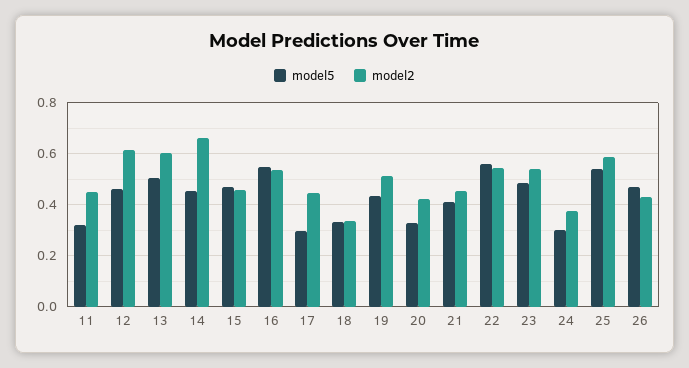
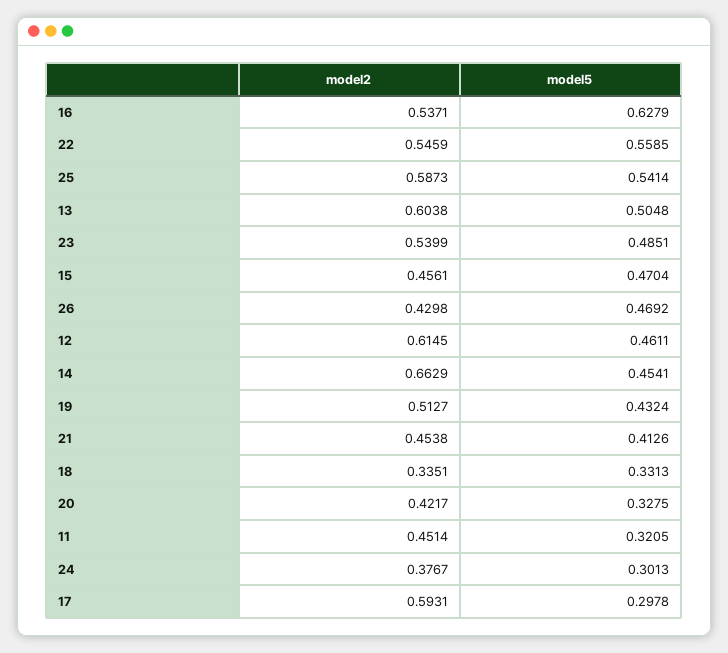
  {
    "model5": {
      "11": 0.3205,
      "12": 0.4611,
      "13": 0.5048,
      "14": 0.4541,
      "15": 0.4704,
-     "16": 0.55,
+     "16": 0.6279,
      "17": 0.2978,
      "18": 0.3313,
      "19": 0.4324,
      "20": 0.3275,
      "21": 0.4126,
      "22": 0.5585,
      "23": 0.4851,
      "24": 0.3013,
      "25": 0.5414,
      "26": 0.4692
    },
    "model2": {
      "11": 0.4514,
      "12": 0.6145,
      "13": 0.6038,
      "14": 0.6629,
      "15": 0.4561,
      "16": 0.5371,
-     "17": 0.45,
+     "17": 0.5931,
      "18": 0.3351,
      "19": 0.5127,
      "20": 0.4217,
      "21": 0.4538,
      "22": 0.5459,
      "23": 0.5399,
      "24": 0.3767,
      "25": 0.5873,
      "26": 0.4298
    }
  }

